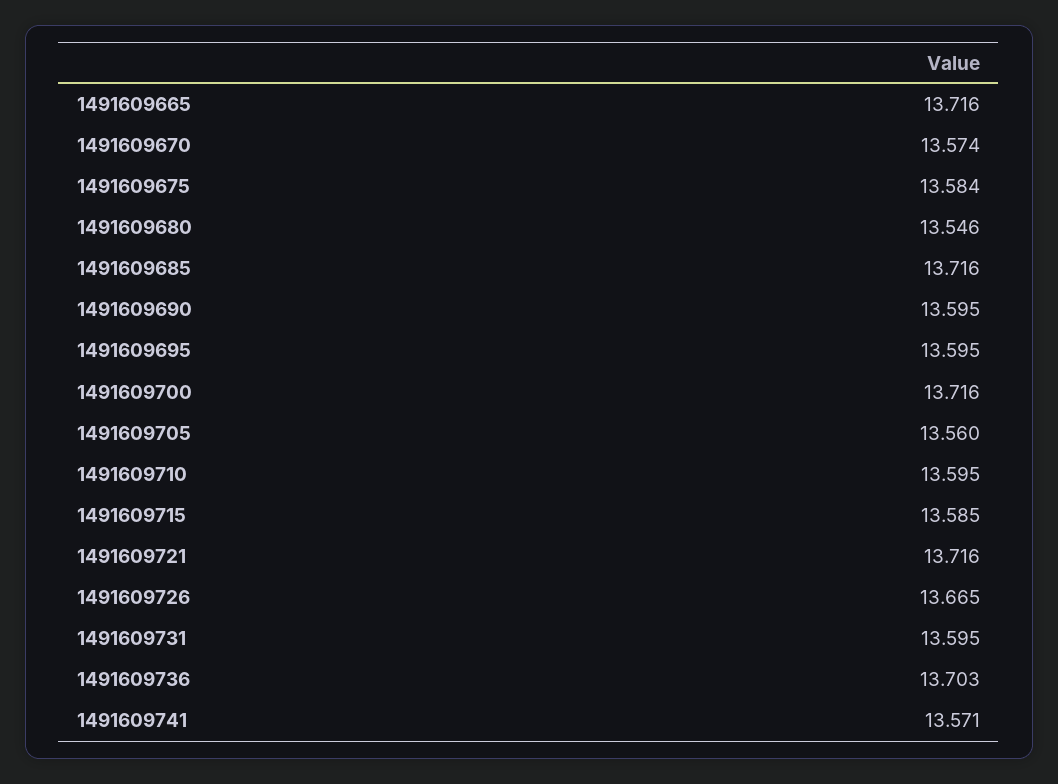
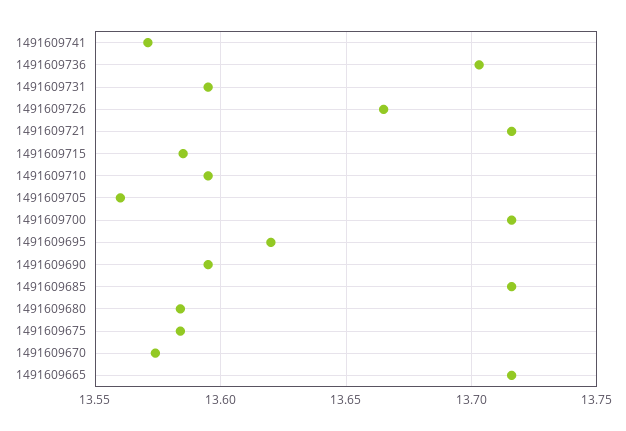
  {
    "1491609665": 13.716,
    "1491609670": 13.574,
    "1491609675": 13.584,
-   "1491609680": 13.546,
+   "1491609680": 13.585,
    "1491609685": 13.716,
    "1491609690": 13.595,
-   "1491609695": 13.595,
+   "1491609695": 13.62,
    "1491609700": 13.716,
    "1491609705": 13.56,
    "1491609710": 13.595,
    "1491609715": 13.585,
    "1491609721": 13.716,
    "1491609726": 13.665,
    "1491609731": 13.595,
    "1491609736": 13.703,
    "1491609741": 13.571
  }

